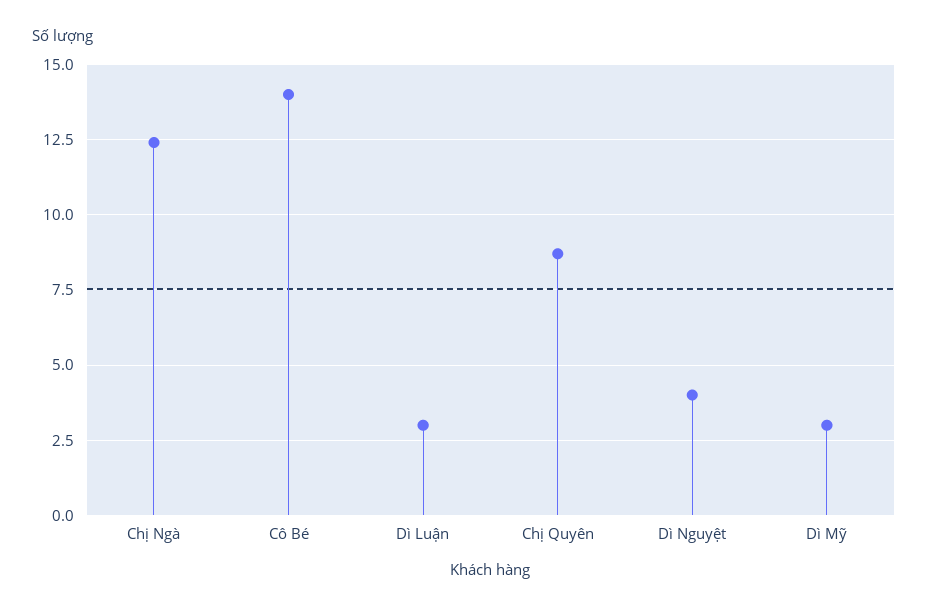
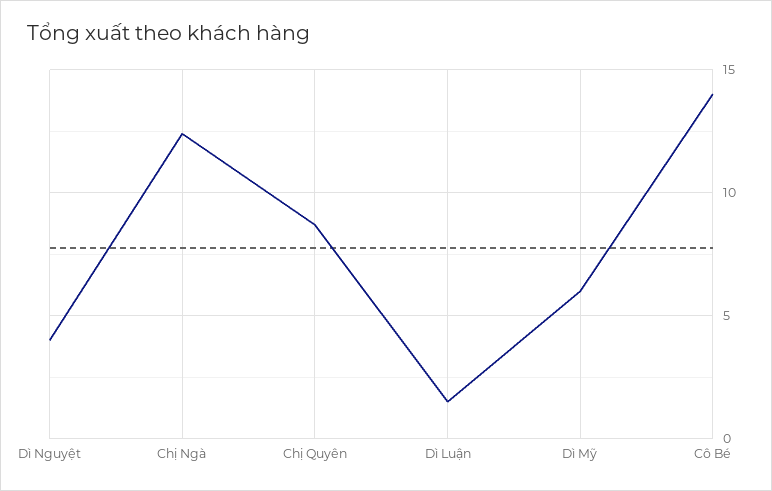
  {
    "Chị Ngà": 12.5,
    "Cô Bé": 14,
-   "Dì Luận": 3,
+   "Dì Luận": 1.5,
    "Chị Quyên": 8.5,
    "Dì Nguyệt": 4,
-   "Dì Mỹ": 3
+   "Dì Mỹ": 6
  }

